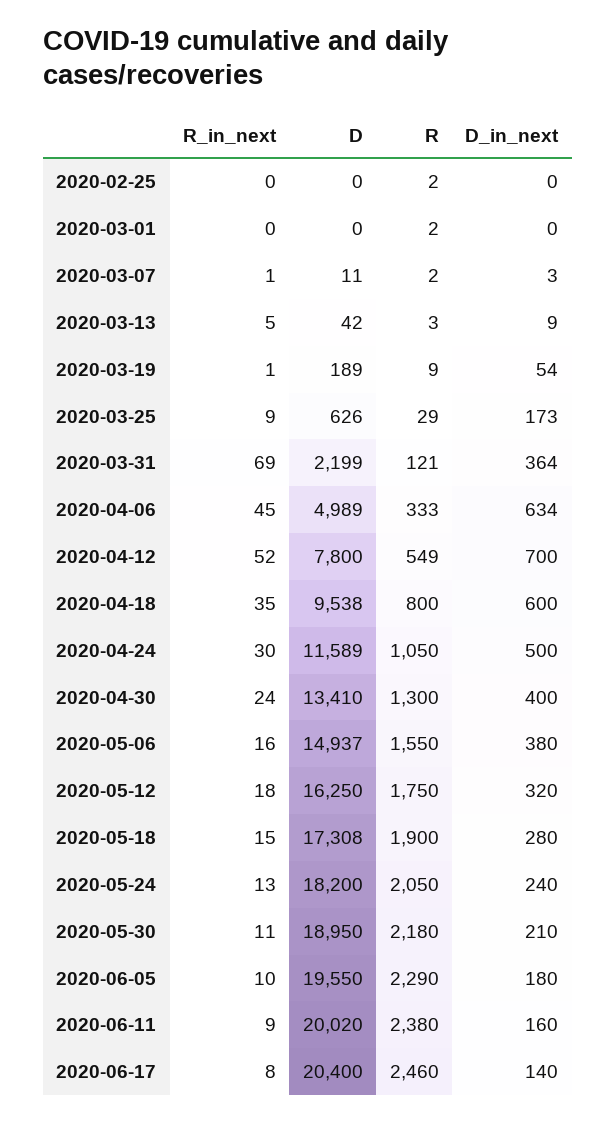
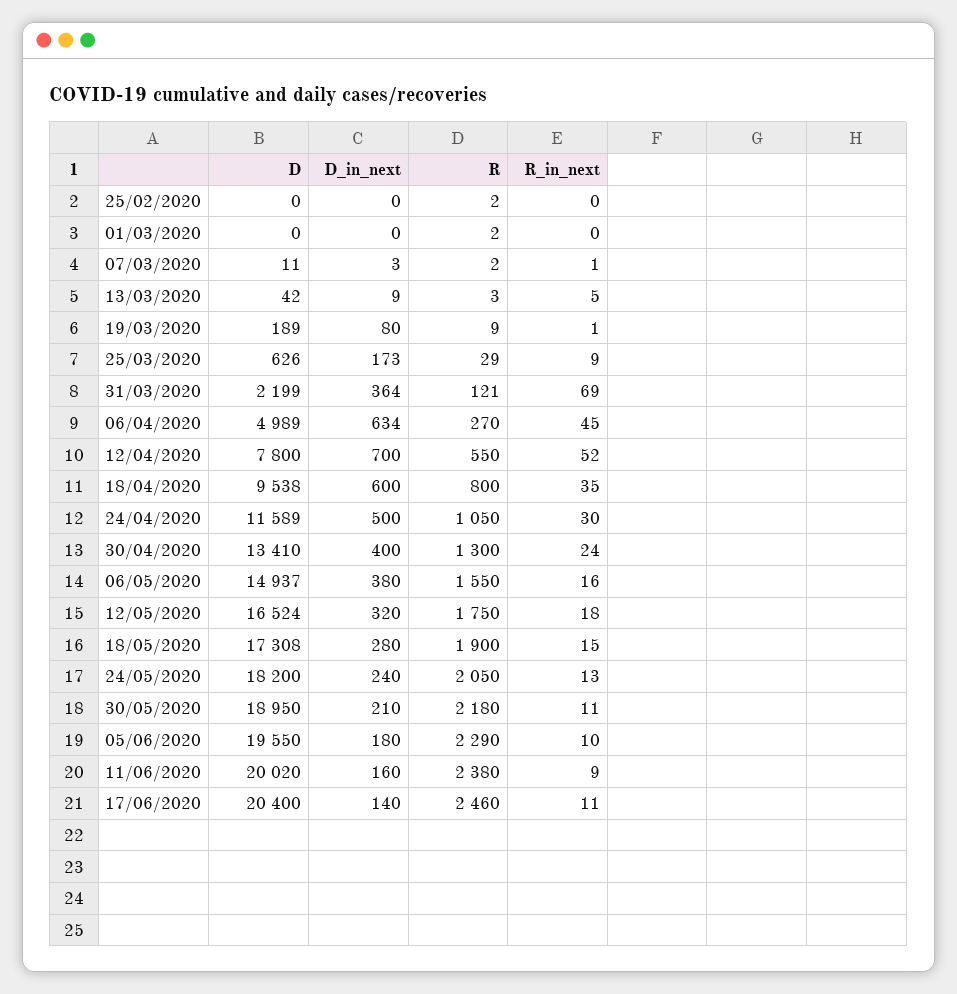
  {
    "R_in_next": {
      "2020-02-25": 0,
      "2020-03-01": 0,
      "2020-03-07": 1,
      "2020-03-13": 5,
      "2020-03-19": 1,
      "2020-03-25": 9,
      "2020-03-31": 69,
      "2020-04-06": 45,
      "2020-04-12": 52,
      "2020-04-18": 35,
      "2020-04-24": 30,
      "2020-04-30": 24,
      "2020-05-06": 16,
      "2020-05-12": 18,
      "2020-05-18": 15,
      "2020-05-24": 13,
      "2020-05-30": 11,
      "2020-06-05": 10,
      "2020-06-11": 9,
-     "2020-06-17": 8
+     "2020-06-17": 11
    },
    "D": {
      "2020-02-25": 0,
      "2020-03-01": 0,
      "2020-03-07": 11,
      "2020-03-13": 42,
      "2020-03-19": 189,
      "2020-03-25": 626,
      "2020-03-31": 2199,
      "2020-04-06": 4989,
      "2020-04-12": 7800,
      "2020-04-18": 9538,
      "2020-04-24": 11589,
      "2020-04-30": 13410,
      "2020-05-06": 14937,
-     "2020-05-12": 16250,
+     "2020-05-12": 16524,
      "2020-05-18": 17308,
      "2020-05-24": 18200,
      "2020-05-30": 18950,
      "2020-06-05": 19550,
      "2020-06-11": 20020,
      "2020-06-17": 20400
    },
    "R": {
      "2020-02-25": 2,
      "2020-03-01": 2,
      "2020-03-07": 2,
      "2020-03-13": 3,
      "2020-03-19": 9,
      "2020-03-25": 29,
      "2020-03-31": 121,
-     "2020-04-06": 333,
+     "2020-04-06": 270,
-     "2020-04-12": 549,
+     "2020-04-12": 550,
      "2020-04-18": 800,
      "2020-04-24": 1050,
      "2020-04-30": 1300,
      "2020-05-06": 1550,
      "2020-05-12": 1750,
      "2020-05-18": 1900,
      "2020-05-24": 2050,
      "2020-05-30": 2180,
      "2020-06-05": 2290,
      "2020-06-11": 2380,
      "2020-06-17": 2460
    },
    "D_in_next": {
      "2020-02-25": 0,
      "2020-03-01": 0,
      "2020-03-07": 3,
      "2020-03-13": 9,
-     "2020-03-19": 54,
+     "2020-03-19": 80,
      "2020-03-25": 173,
      "2020-03-31": 364,
      "2020-04-06": 634,
      "2020-04-12": 700,
      "2020-04-18": 600,
      "2020-04-24": 500,
      "2020-04-30": 400,
      "2020-05-06": 380,
      "2020-05-12": 320,
      "2020-05-18": 280,
      "2020-05-24": 240,
      "2020-05-30": 210,
      "2020-06-05": 180,
      "2020-06-11": 160,
      "2020-06-17": 140
    }
  }

